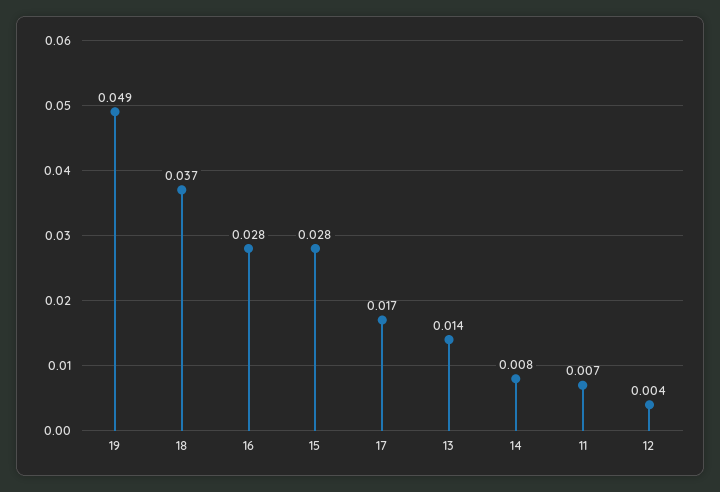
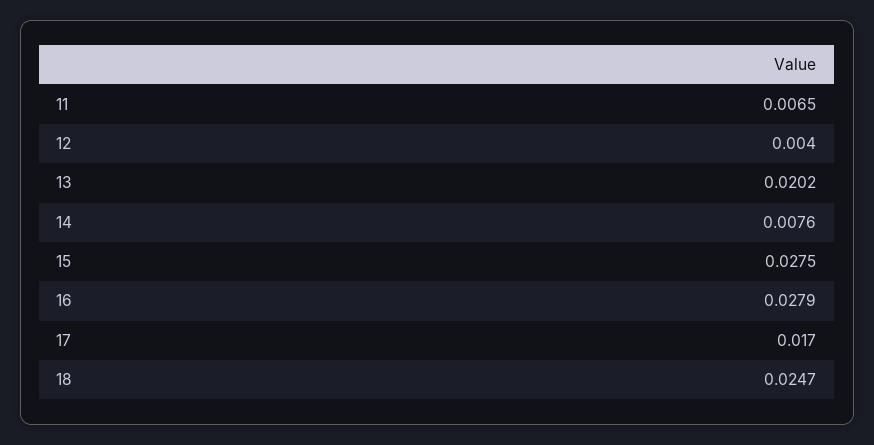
  {
-   "19": 0.049,
-   "18": 0.037,
+   "18": 0.0247,
    "16": 0.0279,
    "15": 0.0275,
    "17": 0.017,
-   "13": 0.014,
+   "13": 0.0202,
    "14": 0.0076,
    "11": 0.0065,
    "12": 0.004
  }

